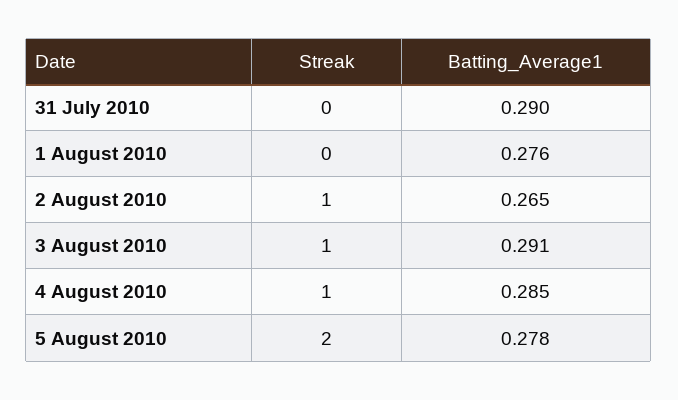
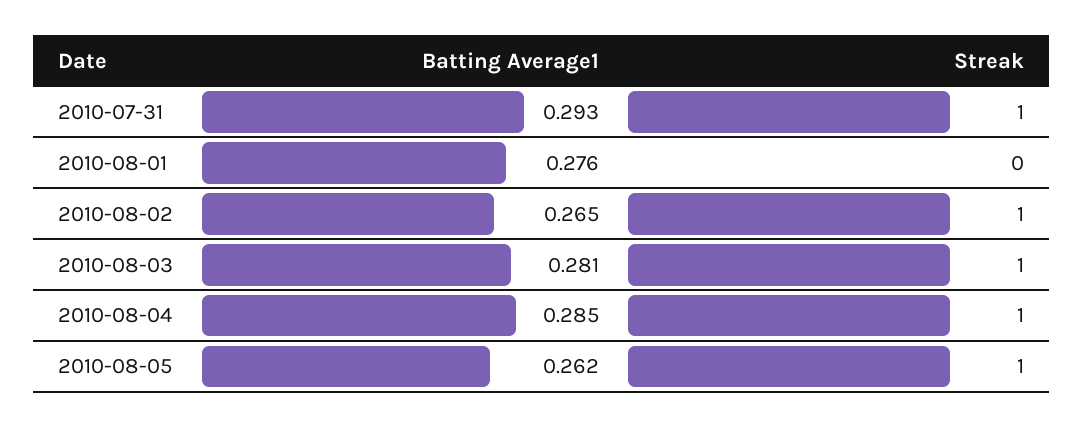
  {
    "Streak": {
-     "31 July 2010": 0,
+     "31 July 2010": 1,
      "1 August 2010": 0,
      "2 August 2010": 1,
      "3 August 2010": 1,
      "4 August 2010": 1,
-     "5 August 2010": 2
+     "5 August 2010": 1
    },
    "Batting_Average1": {
-     "31 July 2010": 0.29,
+     "31 July 2010": 0.293,
      "1 August 2010": 0.276,
      "2 August 2010": 0.265,
-     "3 August 2010": 0.291,
+     "3 August 2010": 0.281,
      "4 August 2010": 0.285,
-     "5 August 2010": 0.278
+     "5 August 2010": 0.262
    }
  }

